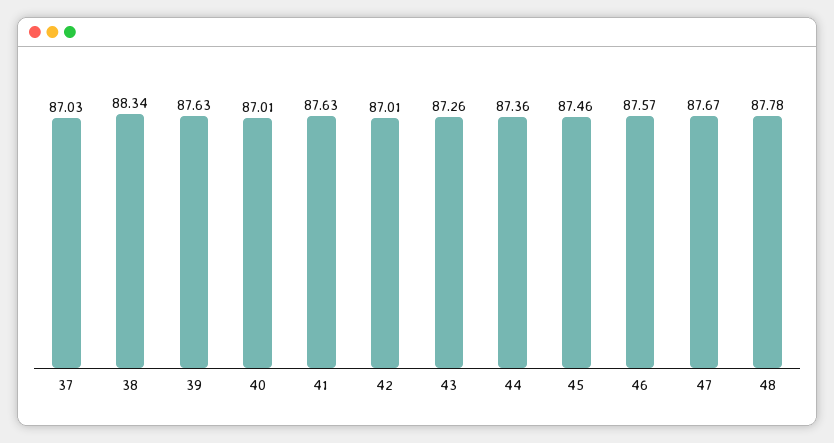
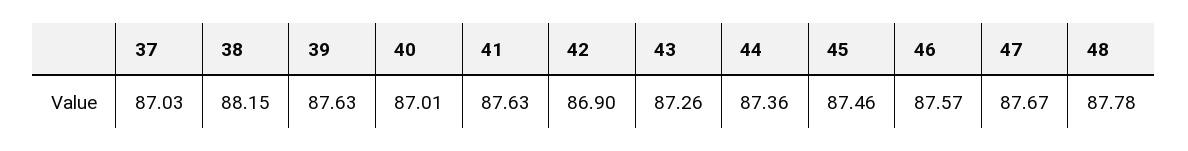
  {
    "37": 87.03,
-   "38": 88.34,
+   "38": 88.15,
    "39": 87.63,
    "40": 87.01,
    "41": 87.63,
-   "42": 87.01,
+   "42": 86.9,
    "43": 87.26,
    "44": 87.36,
    "45": 87.46,
    "46": 87.57,
    "47": 87.67,
    "48": 87.78
  }

